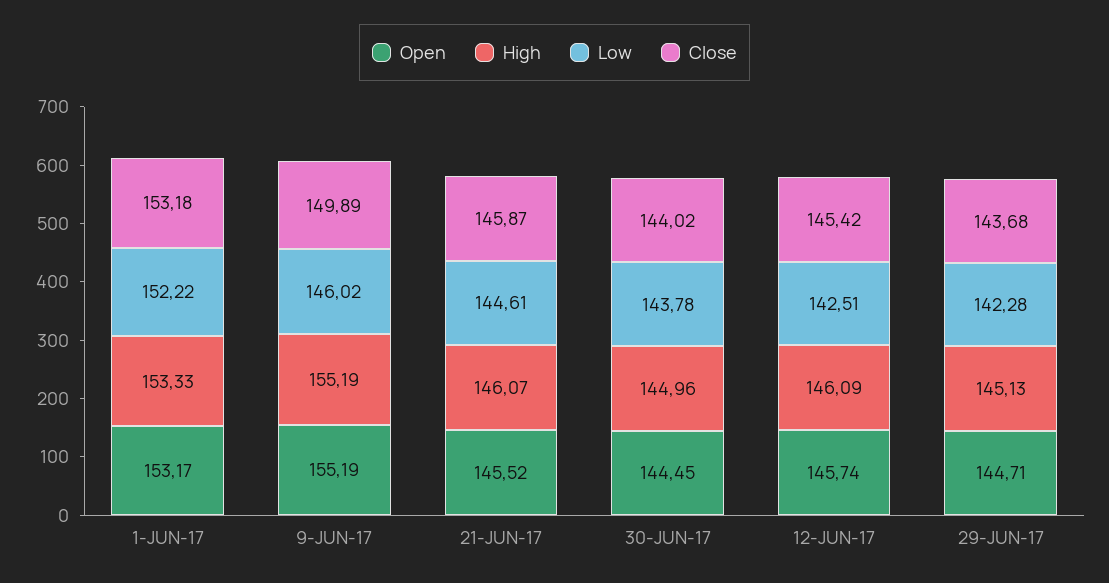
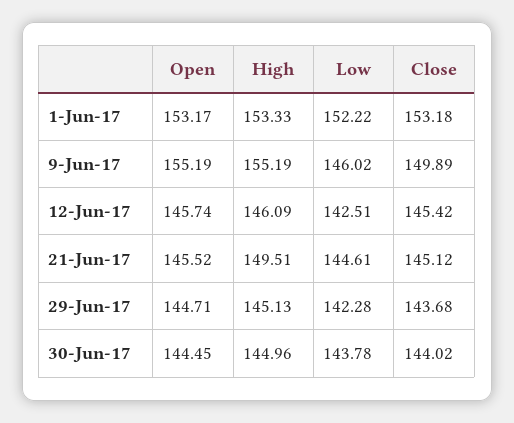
  {
    "Open": {
      "1-JUN-17": 153.17,
      "9-JUN-17": 155.19,
      "21-JUN-17": 145.52,
      "30-JUN-17": 144.45,
      "12-JUN-17": 145.74,
      "29-JUN-17": 144.71
    },
    "High": {
      "1-JUN-17": 153.33,
      "9-JUN-17": 155.19,
-     "21-JUN-17": 146.07,
+     "21-JUN-17": 149.51,
      "30-JUN-17": 144.96,
      "12-JUN-17": 146.09,
      "29-JUN-17": 145.13
    },
    "Low": {
      "1-JUN-17": 152.22,
      "9-JUN-17": 146.02,
      "21-JUN-17": 144.61,
      "30-JUN-17": 143.78,
      "12-JUN-17": 142.51,
      "29-JUN-17": 142.28
    },
    "Close": {
      "1-JUN-17": 153.18,
      "9-JUN-17": 149.89,
-     "21-JUN-17": 145.87,
+     "21-JUN-17": 145.12,
      "30-JUN-17": 144.02,
      "12-JUN-17": 145.42,
      "29-JUN-17": 143.68
    }
  }

